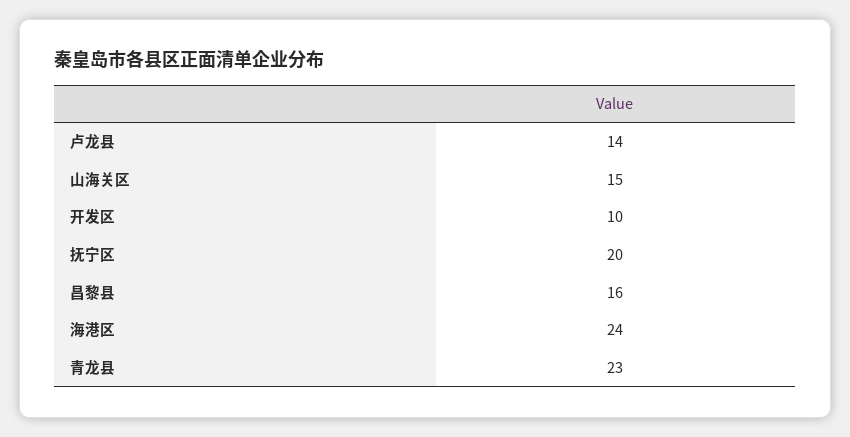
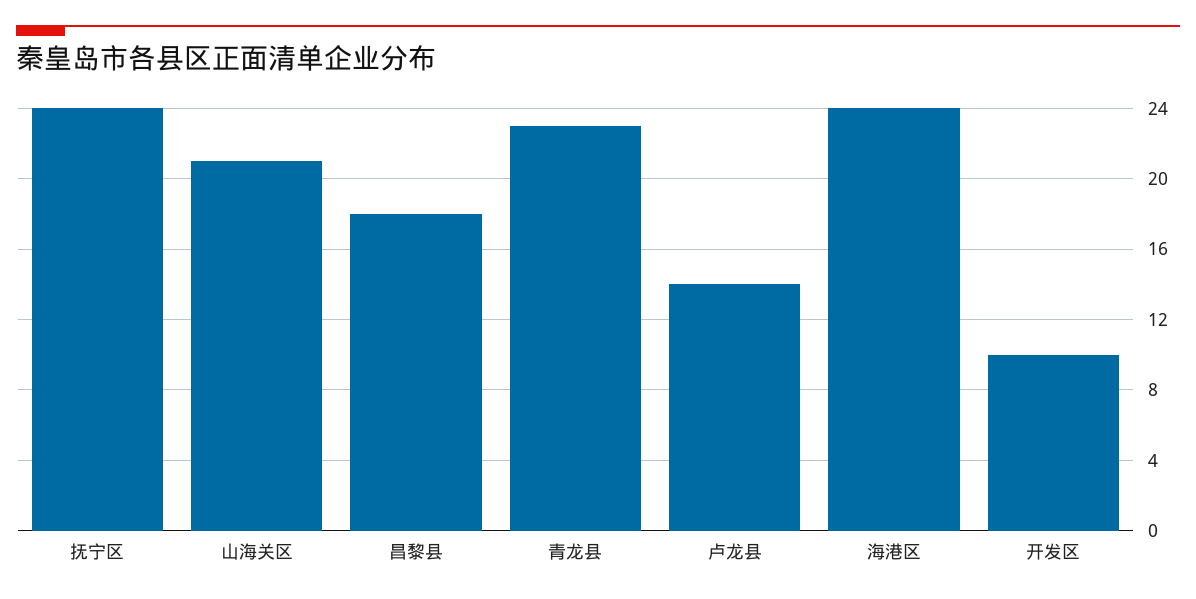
  {
    "卢龙县": 14,
-   "山海关区": 15,
+   "山海关区": 21,
    "开发区": 10,
-   "抚宁区": 20,
+   "抚宁区": 24,
-   "昌黎县": 16,
+   "昌黎县": 18,
    "海港区": 24,
    "青龙县": 23
  }

